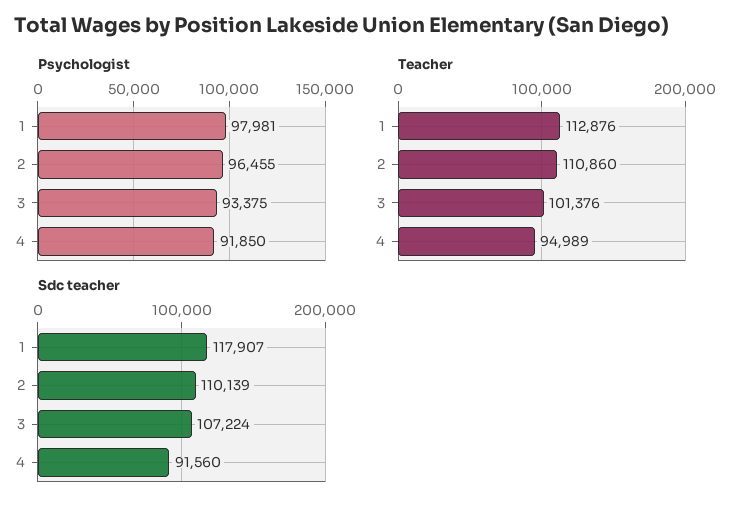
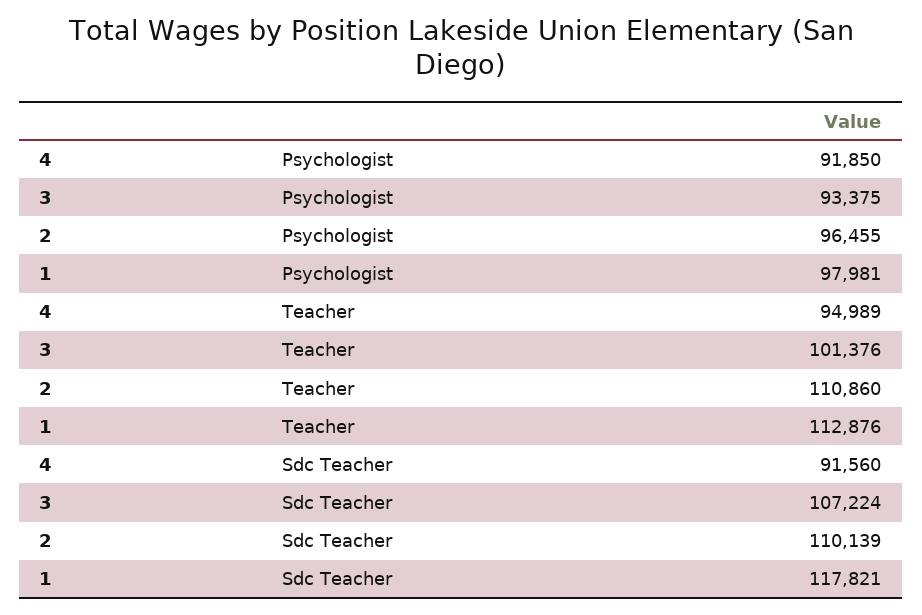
  {
    "Psychologist": {
      "1": 97981,
      "2": 96455,
      "3": 93375,
      "4": 91850
    },
    "Teacher": {
      "1": 112876,
      "2": 110860,
      "3": 101376,
      "4": 94989
    },
    "Sdc teacher": {
-     "1": 117907,
+     "1": 117821,
      "2": 110139,
      "3": 107224,
      "4": 91560
    }
  }

